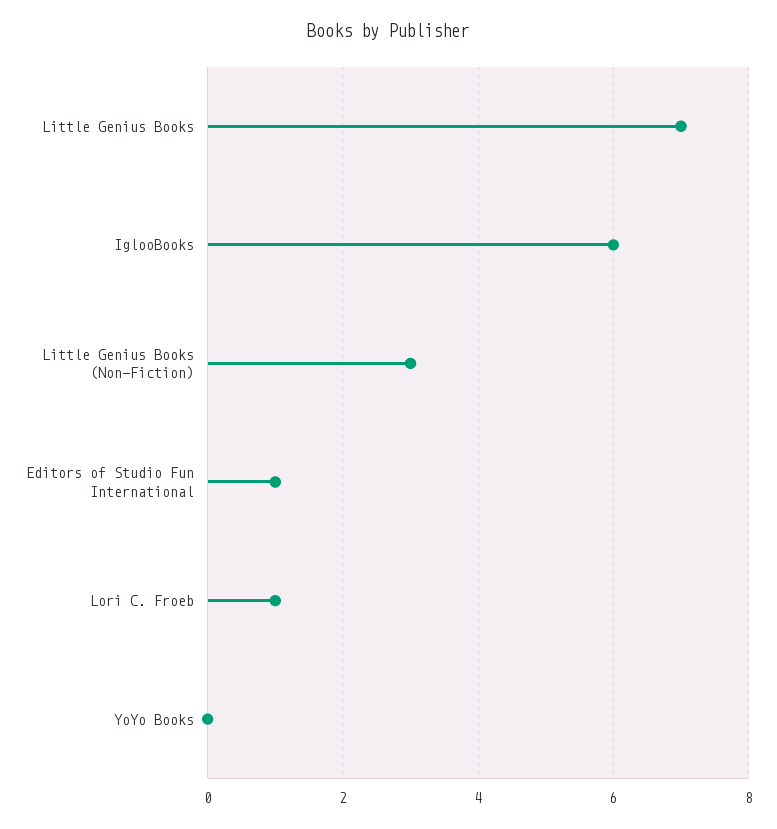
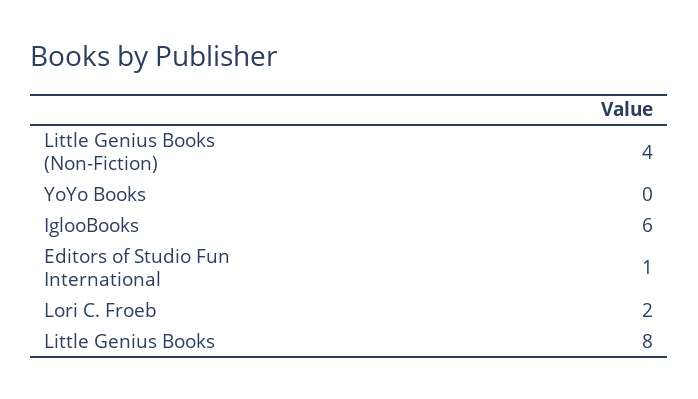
  {
-   "Little Genius Books": 7,
+   "Little Genius Books": 8,
    "IglooBooks": 6,
-   "Little Genius Books (Non-Fiction)": 3,
+   "Little Genius Books (Non-Fiction)": 4,
    "Editors of Studio Fun International": 1,
-   "Lori C. Froeb": 1,
+   "Lori C. Froeb": 2,
    "YoYo Books": 0
  }

